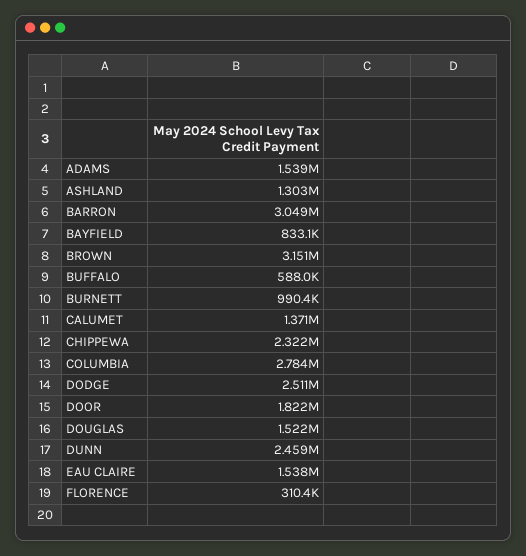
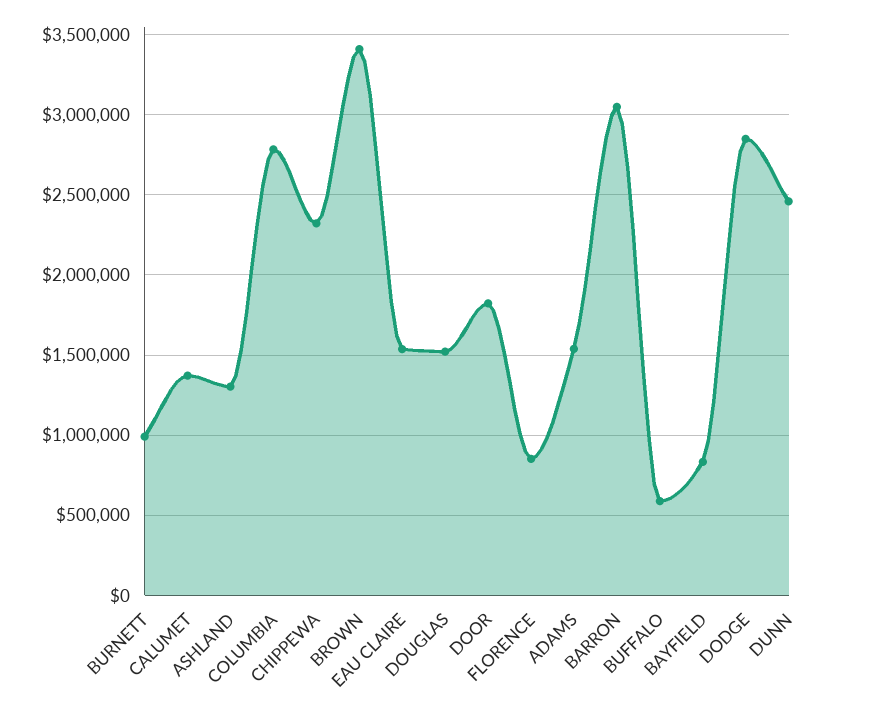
  {
    "ADAMS": 1539000,
    "ASHLAND": 1303000,
    "BARRON": 3049000,
    "BAYFIELD": 833100,
-   "BROWN": 3151000,
+   "BROWN": 3400000,
    "BUFFALO": 588000,
    "BURNETT": 990400,
    "CALUMET": 1371000,
    "CHIPPEWA": 2322000,
    "COLUMBIA": 2784000,
-   "DODGE": 2511000,
+   "DODGE": 2850000,
    "DOOR": 1822000,
    "DOUGLAS": 1522000,
    "DUNN": 2459000,
    "EAU CLAIRE": 1538000,
-   "FLORENCE": 310400
+   "FLORENCE": 850000
  }

